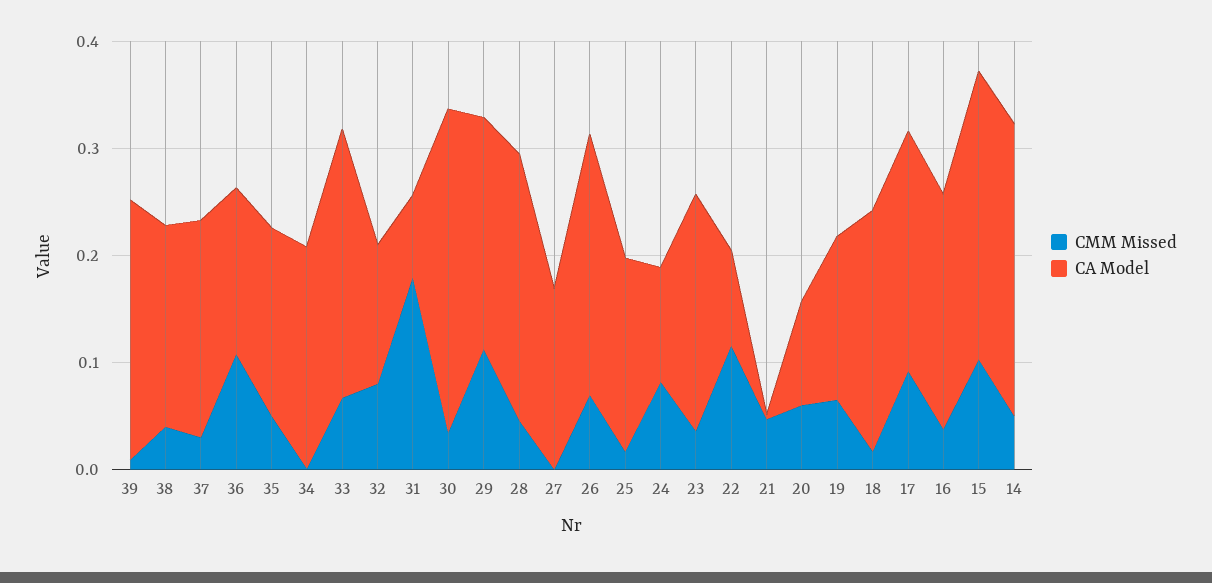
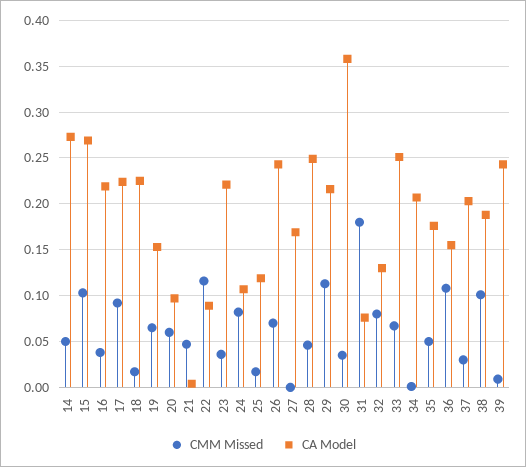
  {
    "CMM Missed": {
      "39": 0.01,
-     "38": 0.04,
+     "38": 0.1,
      "37": 0.03,
      "36": 0.11,
      "35": 0.05,
      "34": 0,
      "33": 0.07,
      "32": 0.08,
      "31": 0.18,
      "30": 0.04,
      "29": 0.11,
      "28": 0.05,
      "27": 0,
      "26": 0.07,
      "25": 0.02,
      "24": 0.08,
      "23": 0.04,
      "22": 0.12,
      "21": 0.05,
      "20": 0.06,
      "19": 0.07,
      "18": 0.02,
      "17": 0.09,
      "16": 0.04,
      "15": 0.1,
      "14": 0.05
    },
    "CA Model": {
      "39": 0.24,
      "38": 0.19,
      "37": 0.2,
      "36": 0.16,
      "35": 0.18,
      "34": 0.21,
      "33": 0.25,
      "32": 0.13,
      "31": 0.08,
-     "30": 0.3,
+     "30": 0.36,
      "29": 0.22,
      "28": 0.25,
      "27": 0.17,
      "26": 0.24,
-     "25": 0.18,
+     "25": 0.12,
      "24": 0.11,
      "23": 0.22,
      "22": 0.09,
      "21": 0,
      "20": 0.1,
      "19": 0.15,
      "18": 0.23,
      "17": 0.22,
      "16": 0.22,
      "15": 0.27,
      "14": 0.27
    }
  }

